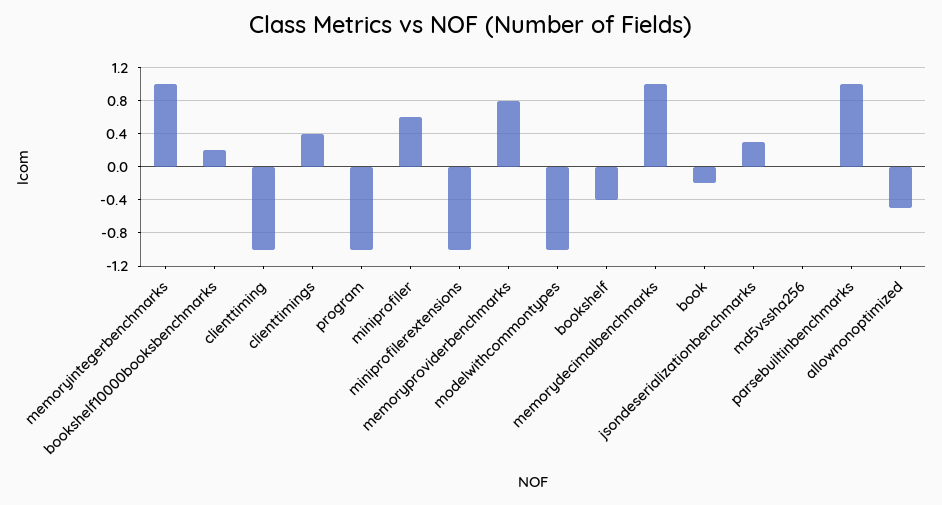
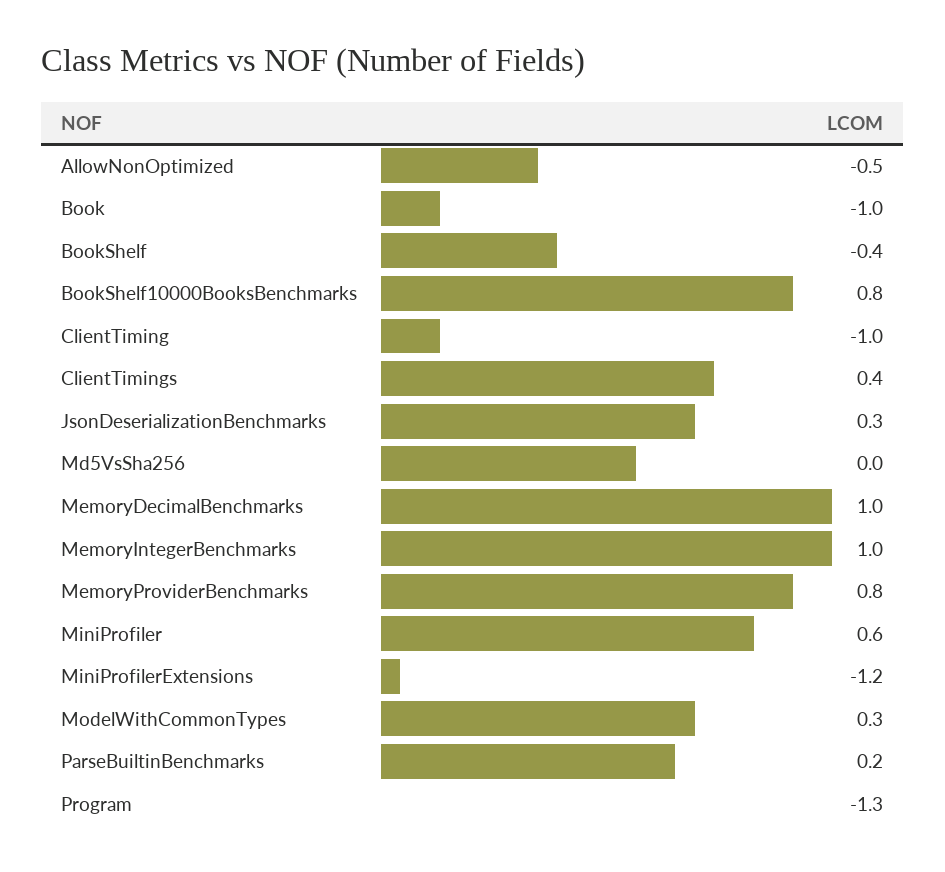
  {
    "memoryintegerbenchmarks": 1,
-   "bookshelf10000booksbenchmarks": 0.2,
+   "bookshelf10000booksbenchmarks": 0.8,
    "clienttiming": -1,
    "clienttimings": 0.4,
-   "program": -1,
+   "program": -1.3,
    "miniprofiler": 0.6,
-   "miniprofilerextensions": -1,
+   "miniprofilerextensions": -1.2,
    "memoryproviderbenchmarks": 0.8,
-   "modelwithcommontypes": -1,
+   "modelwithcommontypes": 0.3,
    "bookshelf": -0.4,
    "memorydecimalbenchmarks": 1,
-   "book": -0.2,
+   "book": -1,
    "jsondeserializationbenchmarks": 0.3,
    "md5vssha256": 0,
-   "parsebuiltinbenchmarks": 1,
+   "parsebuiltinbenchmarks": 0.2,
    "allownonoptimized": -0.5
  }

